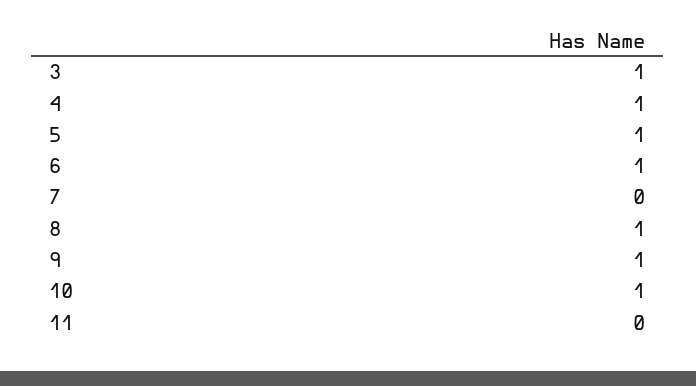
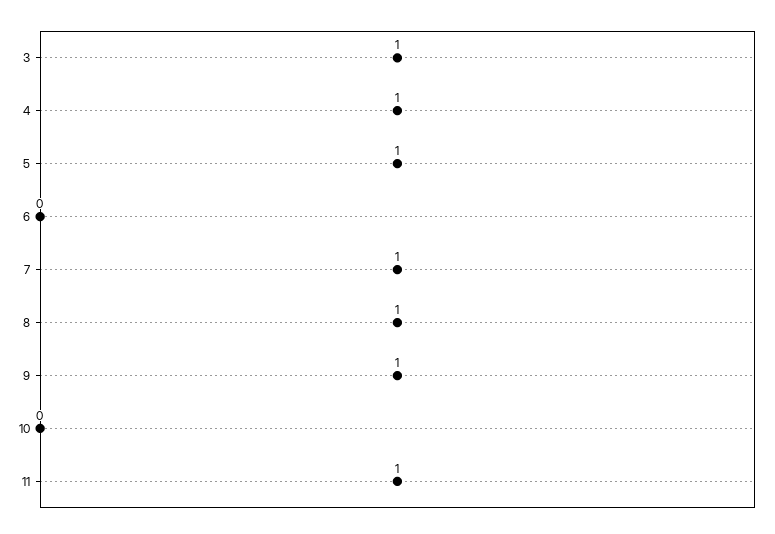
  {
    "3": 1,
    "4": 1,
    "5": 1,
-   "6": 1,
+   "6": 0,
-   "7": 0,
+   "7": 1,
    "8": 1,
    "9": 1,
-   "10": 1,
+   "10": 0,
-   "11": 0
+   "11": 1
  }

